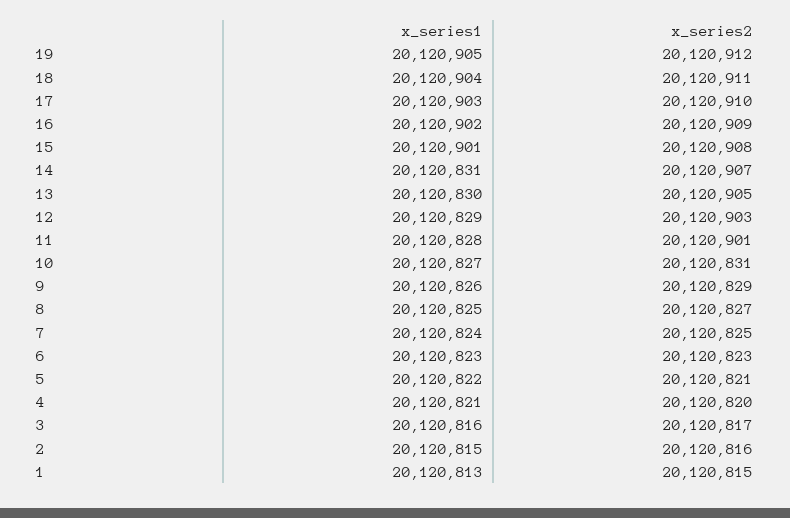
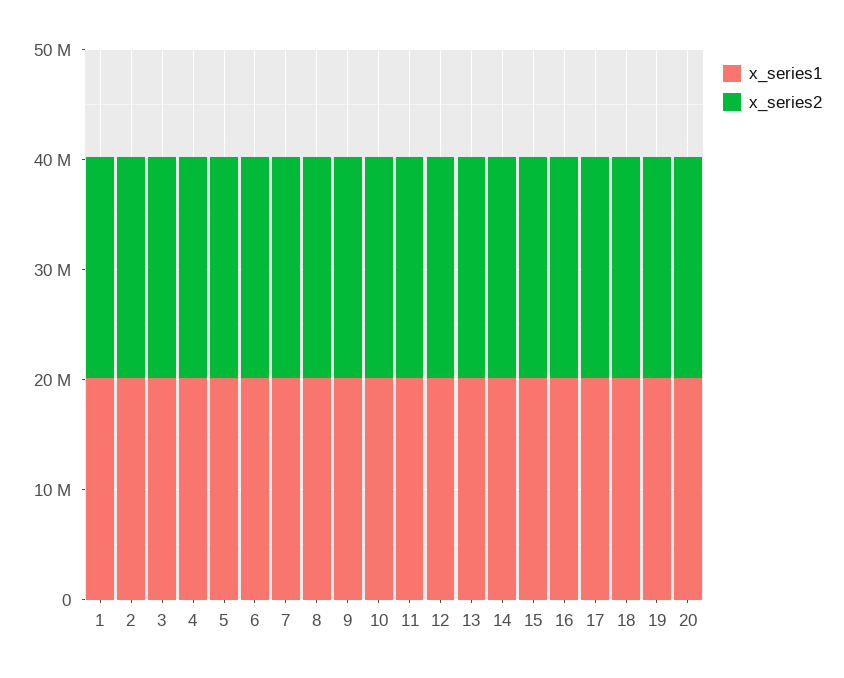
  {
    "x_series1": {
      "19": 20120905,
      "18": 20120904,
      "17": 20120903,
      "16": 20120902,
      "15": 20120901,
      "14": 20120831,
      "13": 20120830,
      "12": 20120829,
      "11": 20120828,
      "10": 20120827,
      "9": 20120826,
      "8": 20120825,
      "7": 20120824,
      "6": 20120823,
      "5": 20120822,
      "4": 20120821,
      "3": 20120816,
      "2": 20120815,
-     "1": 20120813
+     "1": 20120813,
+     "20": 20000000
    },
    "x_series2": {
      "19": 20120912,
      "18": 20120911,
      "17": 20120910,
      "16": 20120909,
      "15": 20120908,
      "14": 20120907,
      "13": 20120905,
      "12": 20120903,
      "11": 20120901,
      "10": 20120831,
      "9": 20120829,
      "8": 20120827,
      "7": 20120825,
      "6": 20120823,
      "5": 20120821,
      "4": 20120820,
      "3": 20120817,
      "2": 20120816,
-     "1": 20120815
+     "1": 20120815,
+     "20": 20000000
    }
  }

